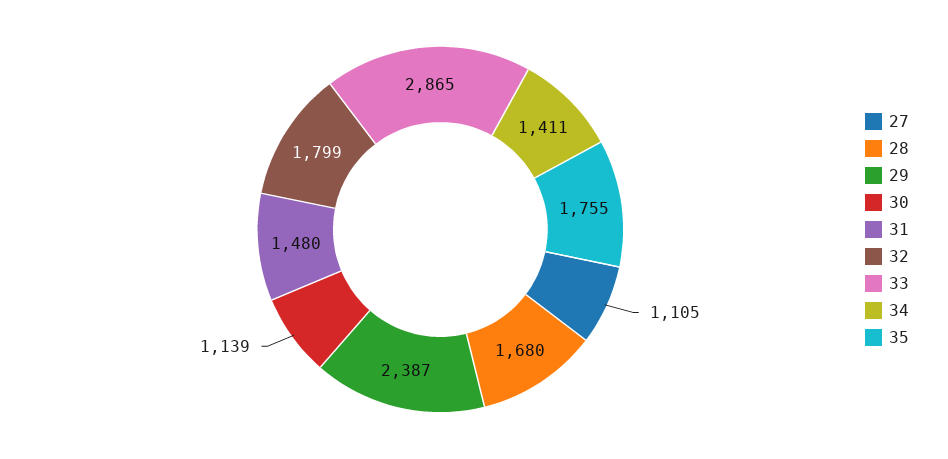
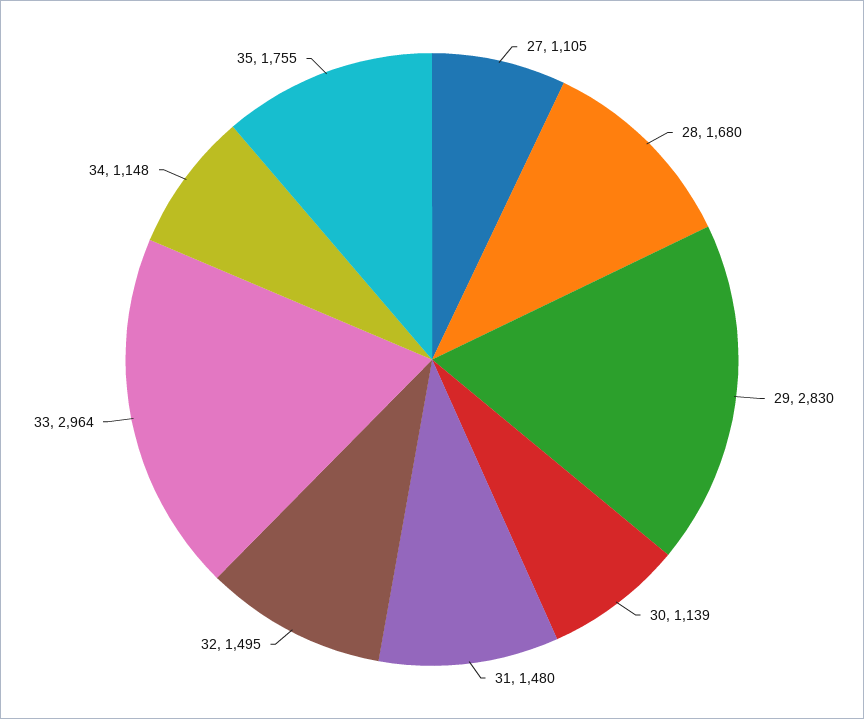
  {
    "27": 1105,
    "28": 1680,
-   "29": 2387,
+   "29": 2830,
    "30": 1139,
    "31": 1480,
-   "32": 1799,
+   "32": 1495,
-   "33": 2865,
+   "33": 2964,
-   "34": 1411,
+   "34": 1148,
    "35": 1755
  }

